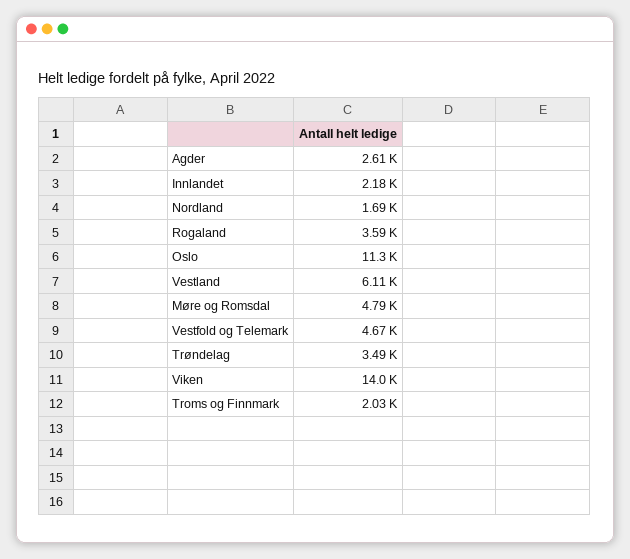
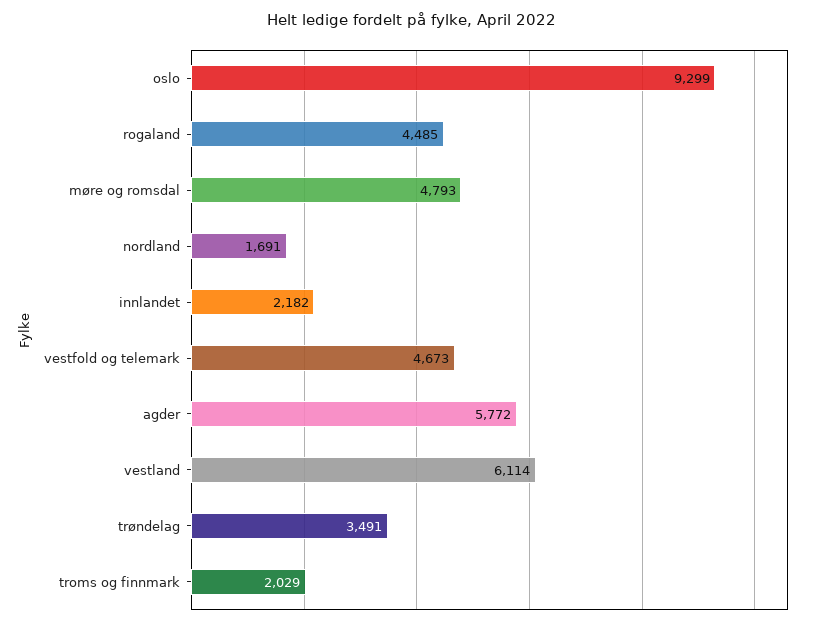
  {
-   "Agder": 2610,
+   "Agder": 5772,
    "Innlandet": 2182,
    "Nordland": 1691,
-   "Rogaland": 3590,
+   "Rogaland": 4485,
-   "Oslo": 11300,
+   "Oslo": 9299,
    "Vestland": 6114,
    "Møre og Romsdal": 4793,
    "Vestfold og Telemark": 4673,
    "Trøndelag": 3491,
-   "Viken": 14000,
    "Troms og Finnmark": 2029
  }

